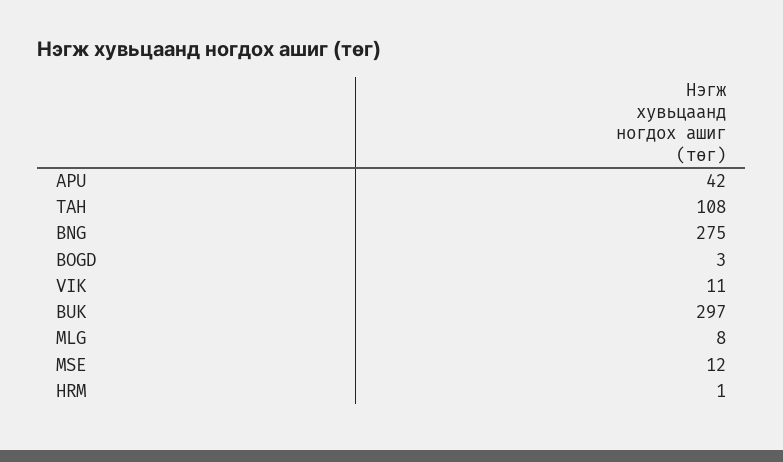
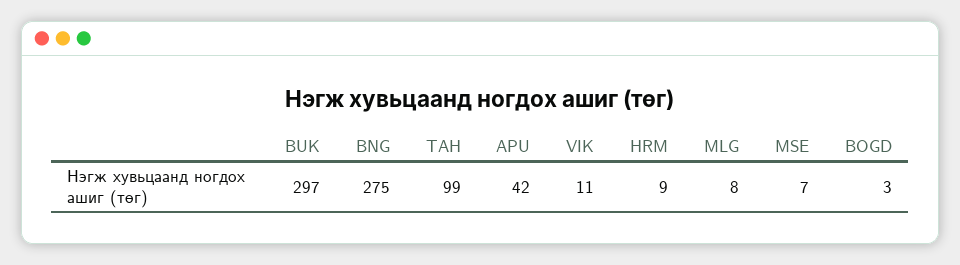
  {
    "APU": 42,
-   "TAH": 108,
+   "TAH": 99,
    "BNG": 275,
    "BOGD": 3,
    "VIK": 11,
    "BUK": 297,
    "MLG": 8,
-   "MSE": 12,
+   "MSE": 7,
-   "HRM": 1
+   "HRM": 9
  }

